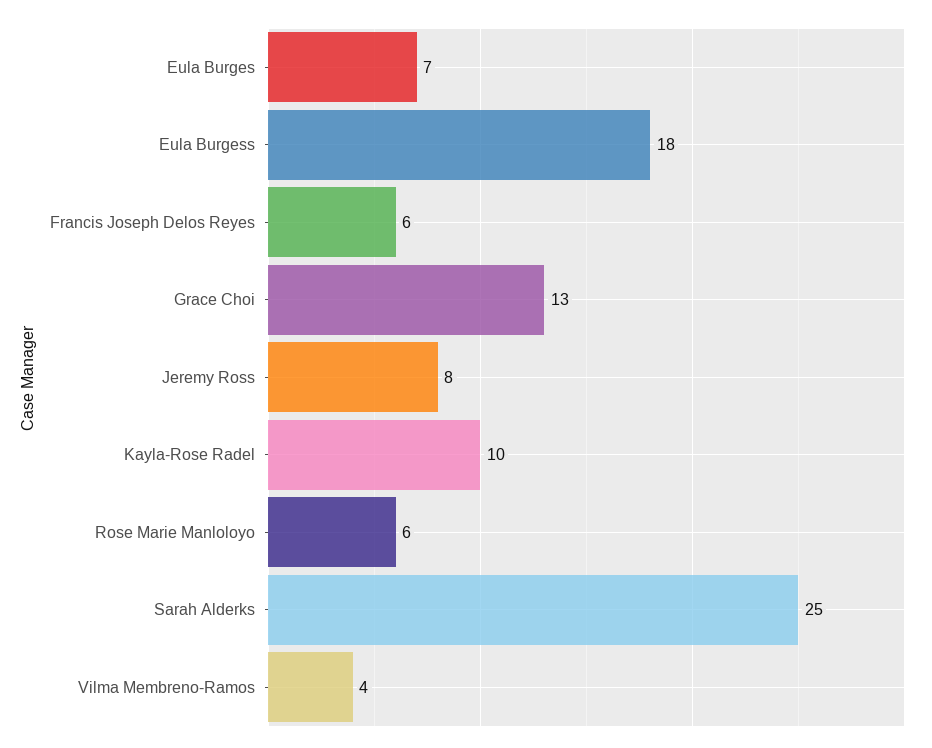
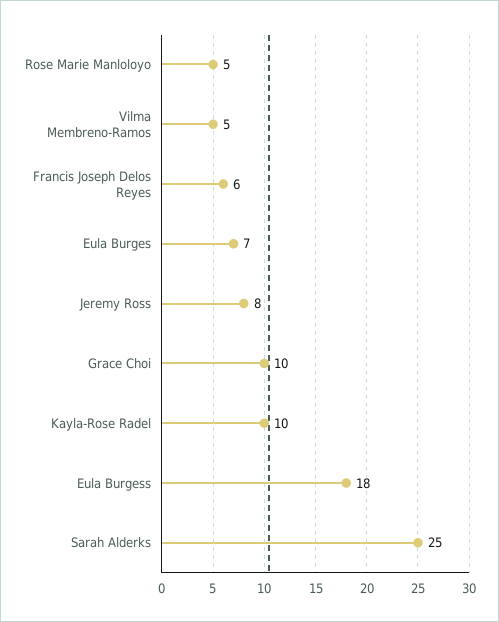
  {
    "Eula Burges": 7,
    "Eula Burgess": 18,
    "Francis Joseph Delos Reyes": 6,
-   "Grace Choi": 13,
+   "Grace Choi": 10,
    "Jeremy Ross": 8,
    "Kayla-Rose Radel": 10,
-   "Rose Marie Manloloyo": 6,
+   "Rose Marie Manloloyo": 5,
    "Sarah Alderks": 25,
-   "Vilma Membreno-Ramos": 4
+   "Vilma Membreno-Ramos": 5
  }

